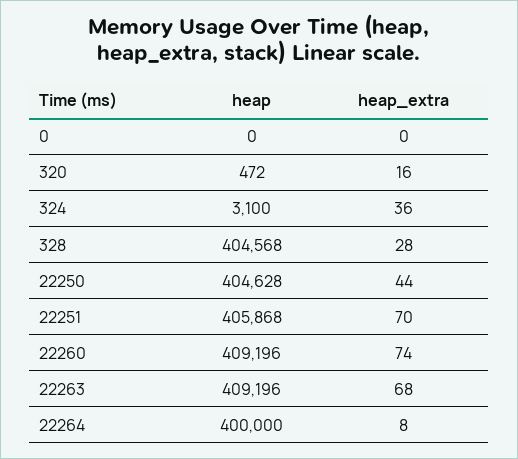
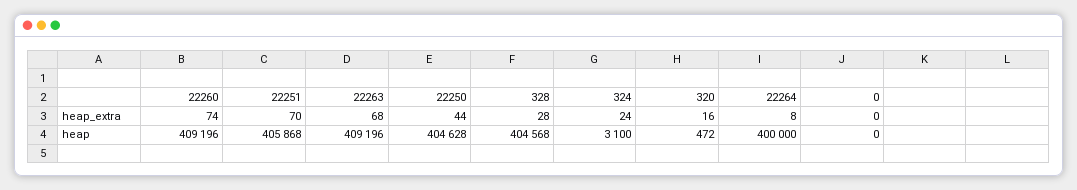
  {
    "heap": {
      "0": 0,
      "320": 472,
      "324": 3100,
      "328": 404568,
      "22250": 404628,
      "22251": 405868,
      "22260": 409196,
      "22263": 409196,
      "22264": 400000
    },
    "heap_extra": {
      "0": 0,
      "320": 16,
-     "324": 36,
+     "324": 24,
      "328": 28,
      "22250": 44,
      "22251": 70,
      "22260": 74,
      "22263": 68,
      "22264": 8
    }
  }

